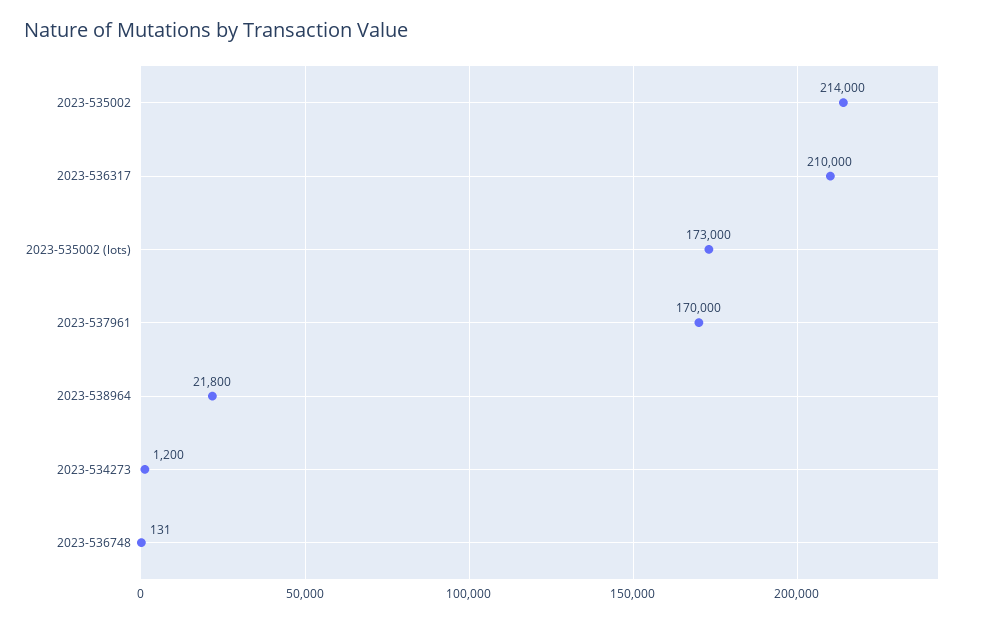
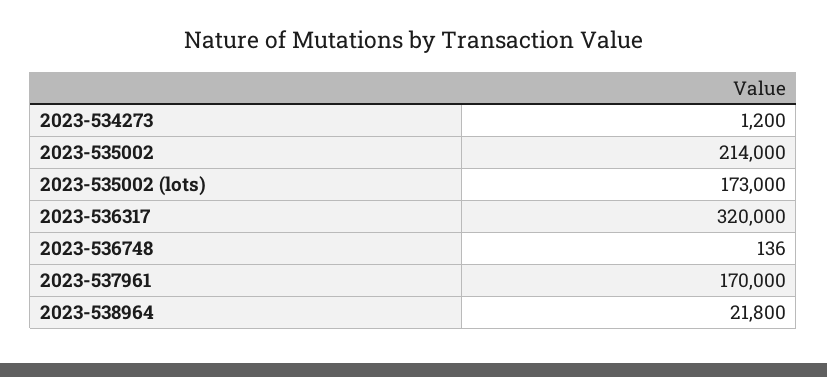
  {
    "2023-535002": 214000,
-   "2023-536317": 210000,
+   "2023-536317": 320000,
    "2023-535002 (lots)": 173000,
    "2023-537961": 170000,
    "2023-538964": 21800,
    "2023-534273": 1200,
-   "2023-536748": 131
+   "2023-536748": 136
  }

